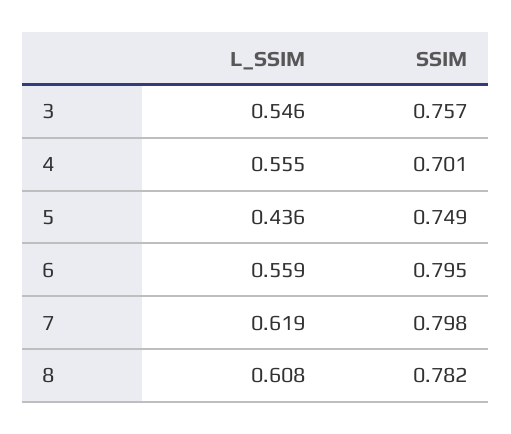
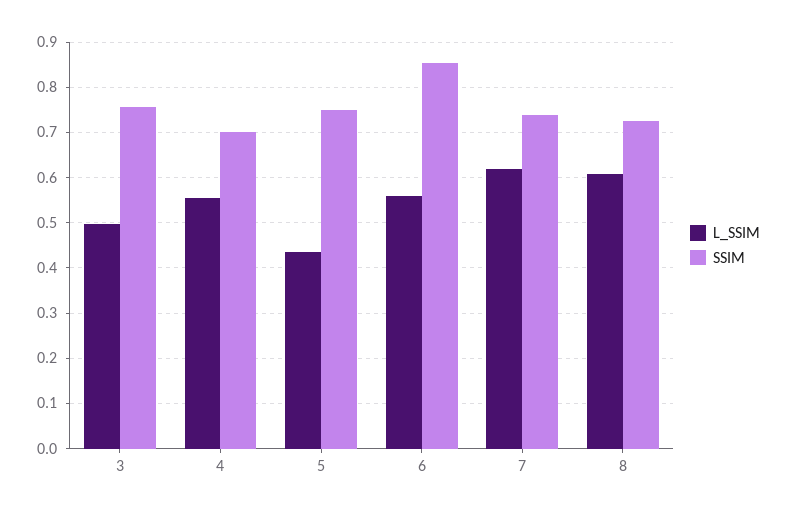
  {
    "L_SSIM": {
-     "3": 0.546,
+     "3": 0.5,
      "4": 0.555,
      "5": 0.436,
      "6": 0.559,
      "7": 0.619,
      "8": 0.608
    },
    "SSIM": {
      "3": 0.757,
      "4": 0.701,
      "5": 0.749,
-     "6": 0.795,
+     "6": 0.86,
-     "7": 0.798,
+     "7": 0.74,
-     "8": 0.782
+     "8": 0.72
    }
  }

